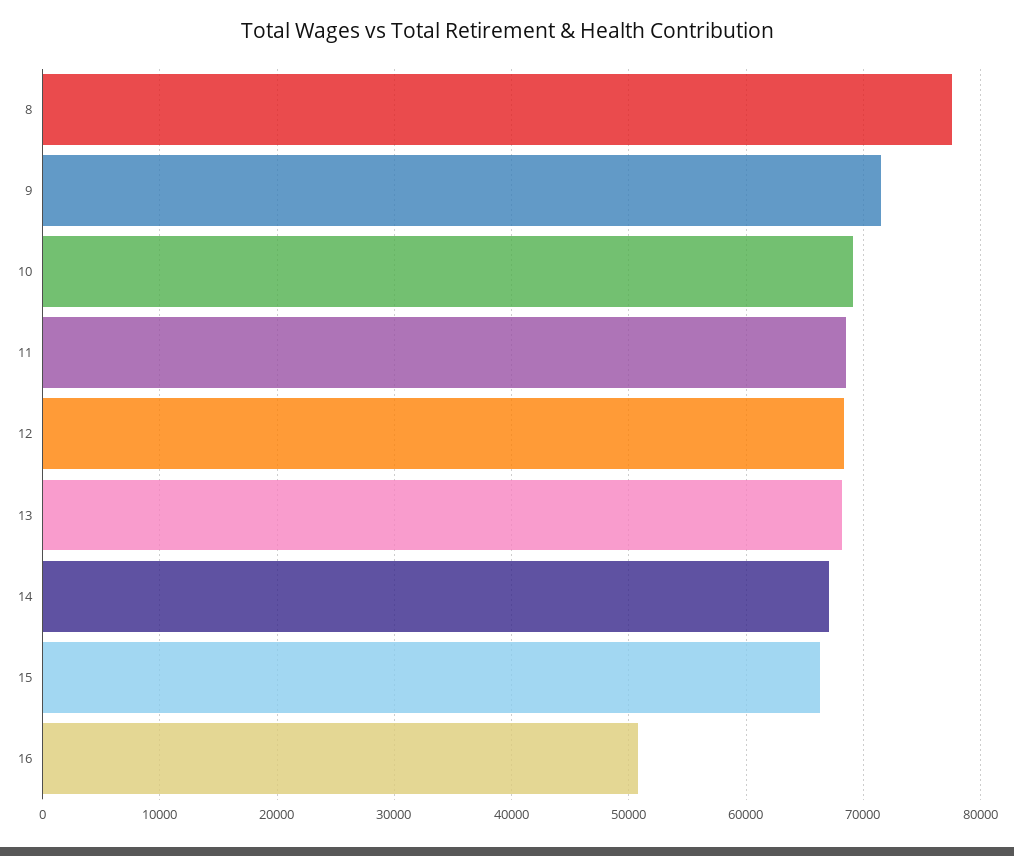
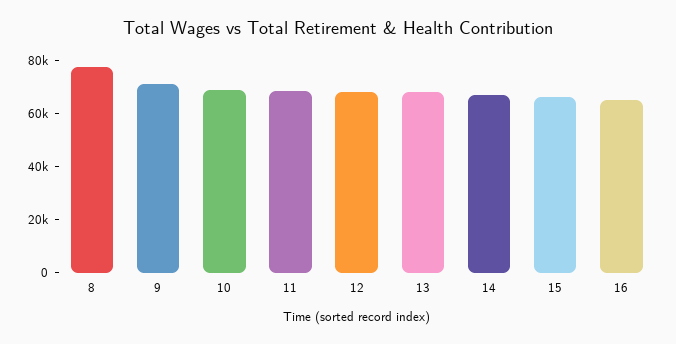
  {
    "8": 78000,
    "9": 71000,
    "10": 69000,
    "11": 69000,
    "12": 68000,
    "13": 68000,
    "14": 67000,
    "15": 66000,
-   "16": 51000
+   "16": 65000
  }

